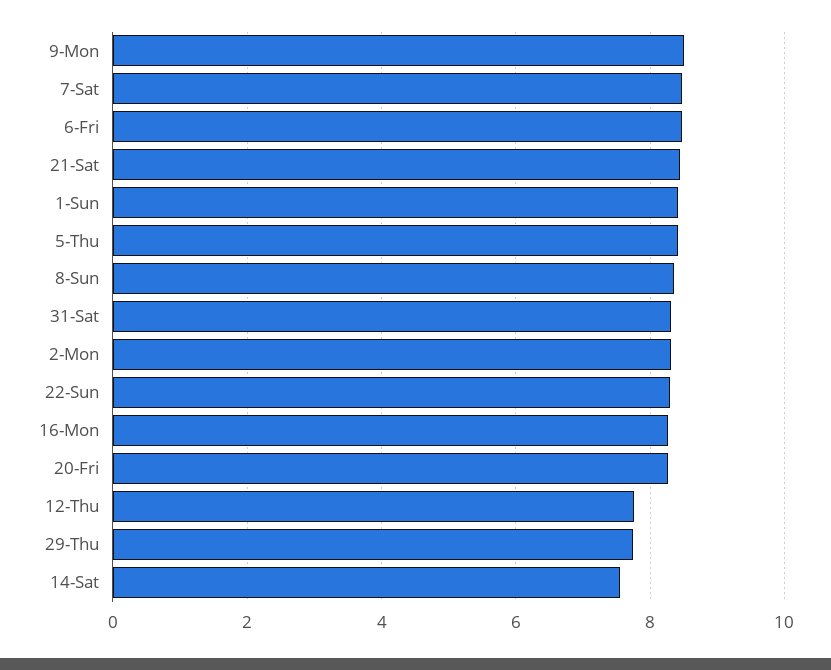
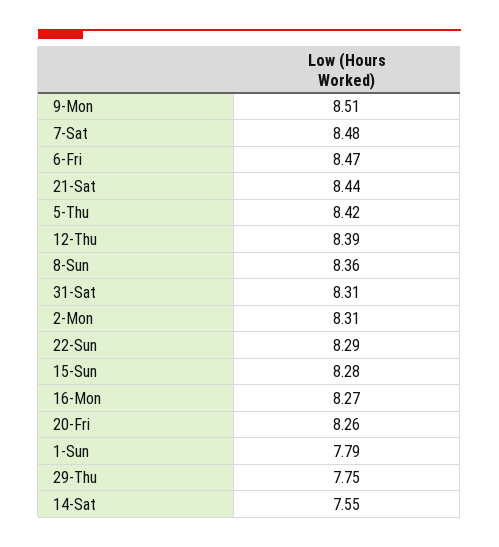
  {
    "9-Mon": 8.51,
    "7-Sat": 8.48,
    "6-Fri": 8.47,
    "21-Sat": 8.44,
-   "1-Sun": 8.4,
+   "1-Sun": 7.79,
    "5-Thu": 8.42,
    "8-Sun": 8.36,
    "31-Sat": 8.31,
    "2-Mon": 8.31,
    "22-Sun": 8.29,
    "16-Mon": 8.27,
    "20-Fri": 8.26,
-   "12-Thu": 7.8,
+   "12-Thu": 8.39,
    "29-Thu": 7.75,
-   "14-Sat": 7.55
+   "14-Sat": 7.55,
+   "15-Sun": 8.28
  }

